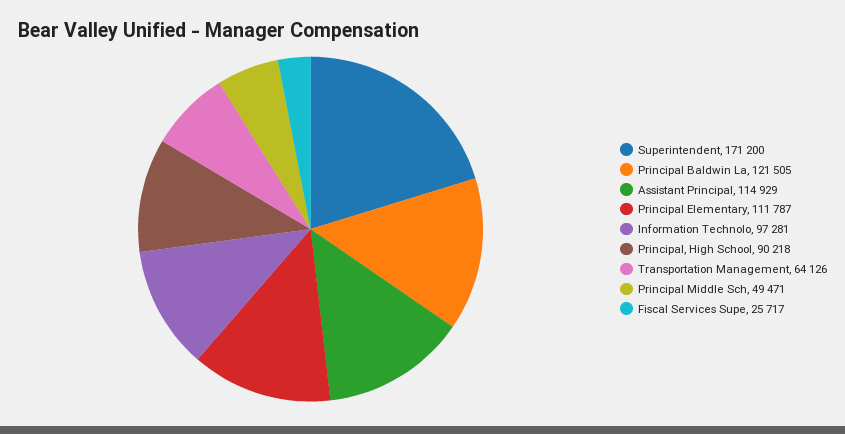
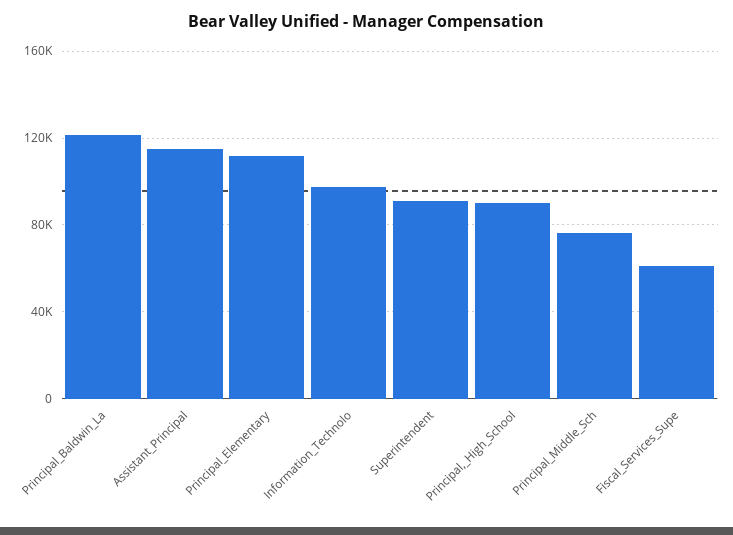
  {
-   "Superintendent": 171200,
+   "Superintendent": 90000,
    "Principal Baldwin La": 121505,
    "Assistant Principal": 114929,
    "Principal Elementary": 111787,
    "Information Technolo": 97281,
    "Principal, High School": 90218,
-   "Transportation Management": 64126,
-   "Principal Middle Sch": 49471,
+   "Principal Middle Sch": 75000,
-   "Fiscal Services Supe": 25717
+   "Fiscal Services Supe": 60000
  }

